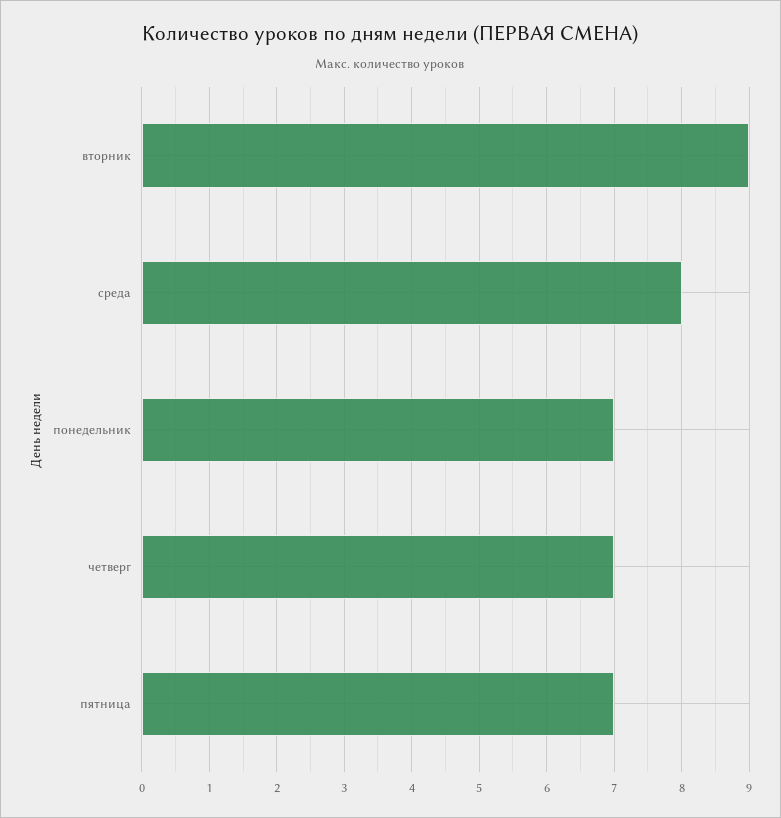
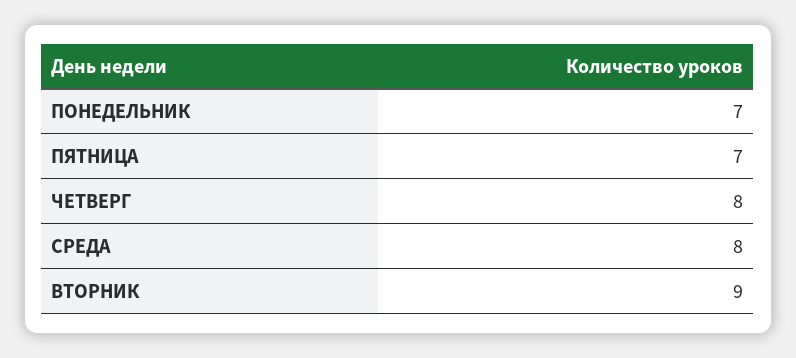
  {
    "вторник": 9,
    "среда": 8,
    "понедельник": 7,
-   "четверг": 7,
+   "четверг": 8,
    "пятница": 7
  }

